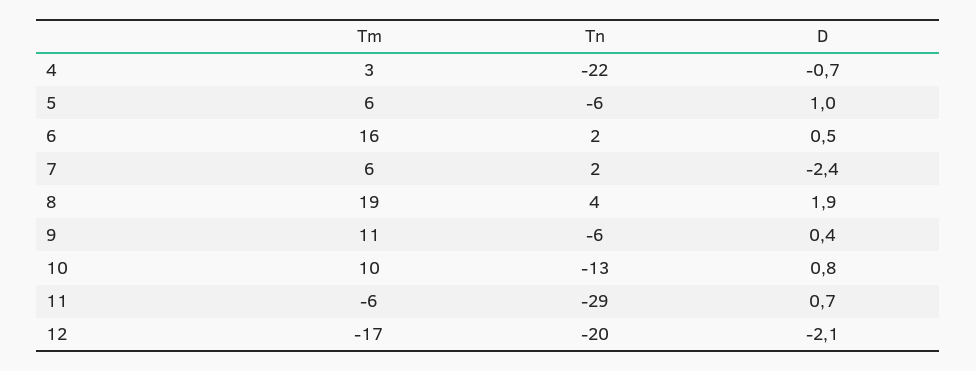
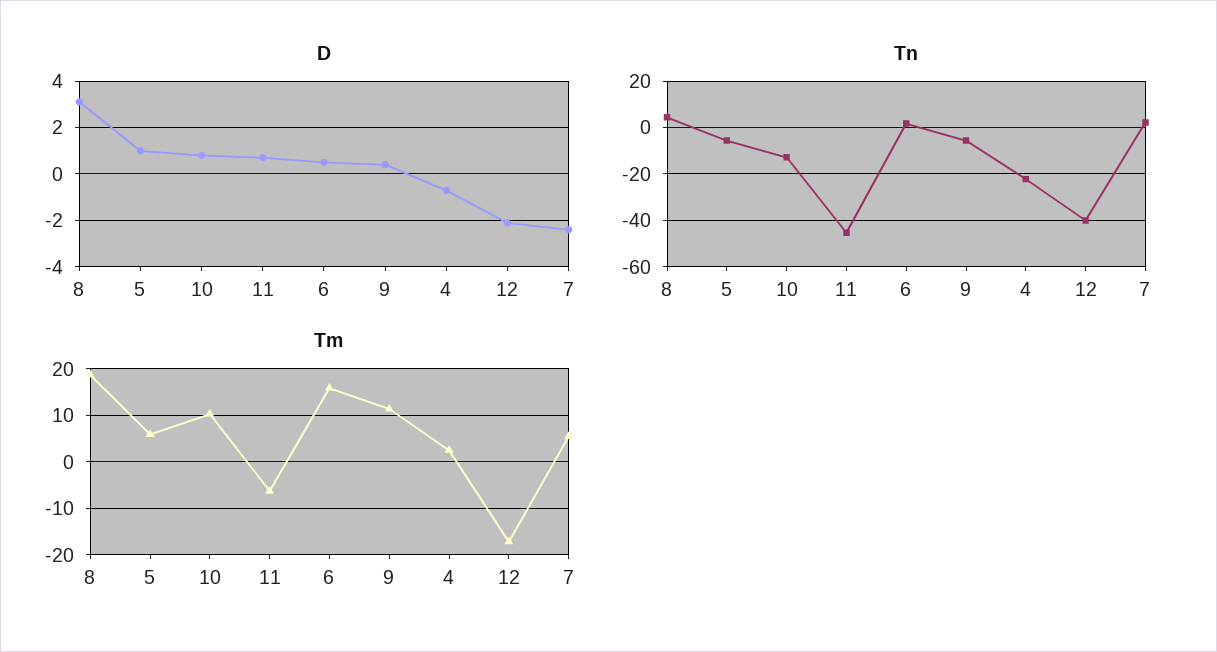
  {
    "Tm": {
      "4": 3,
      "5": 6,
      "6": 16,
      "7": 6,
      "8": 19,
      "9": 11,
      "10": 10,
      "11": -6,
      "12": -17
    },
    "Tn": {
      "4": -22,
      "5": -6,
      "6": 2,
      "7": 2,
      "8": 4,
      "9": -6,
      "10": -13,
-     "11": -29,
+     "11": -45,
-     "12": -20
+     "12": -40
    },
    "D": {
      "4": -0.7,
      "5": 1,
      "6": 0.5,
      "7": -2.4,
-     "8": 1.9,
+     "8": 3,
      "9": 0.4,
      "10": 0.8,
      "11": 0.7,
      "12": -2.1
    }
  }

